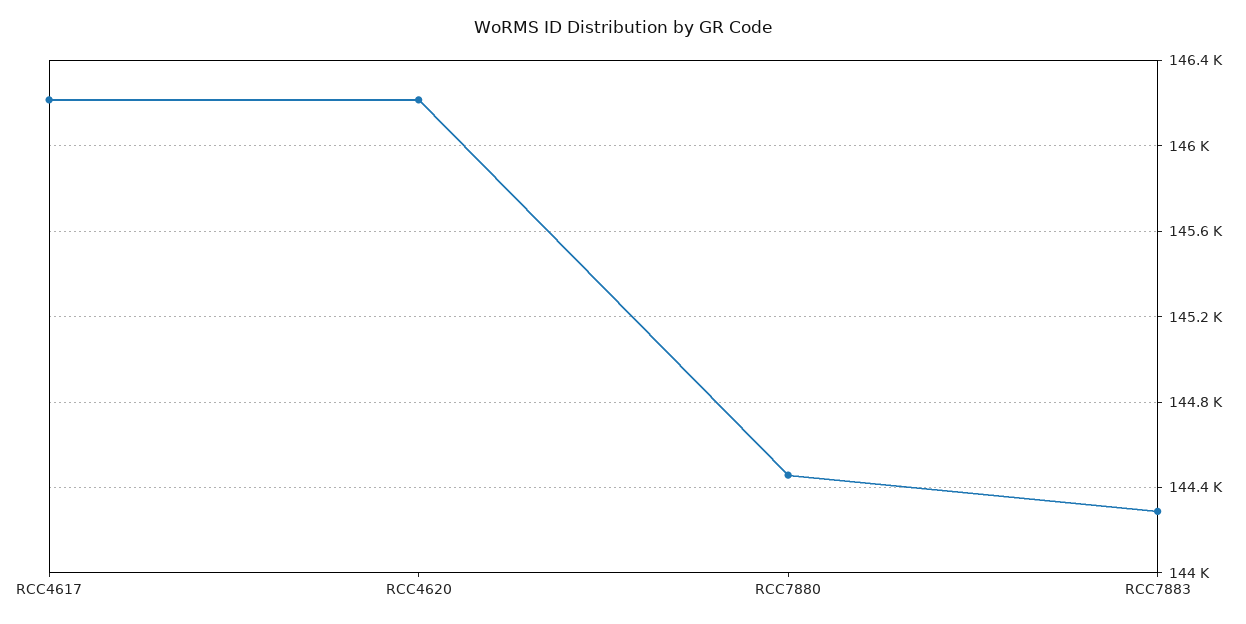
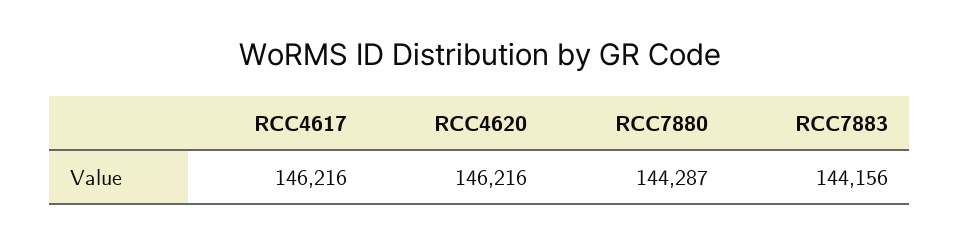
  {
    "RCC4617": 146216,
    "RCC4620": 146216,
-   "RCC7880": 144450,
+   "RCC7880": 144287,
-   "RCC7883": 144300
+   "RCC7883": 144156
  }

